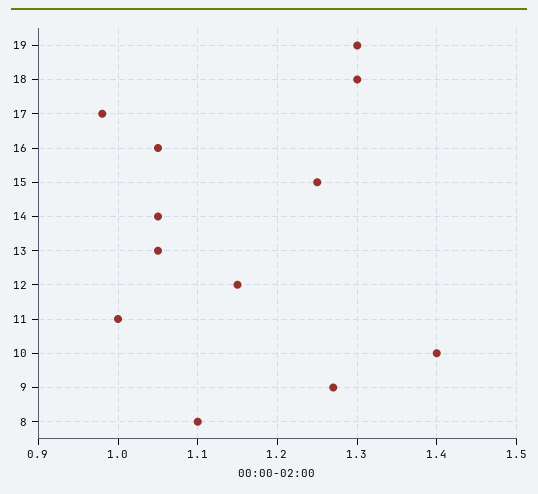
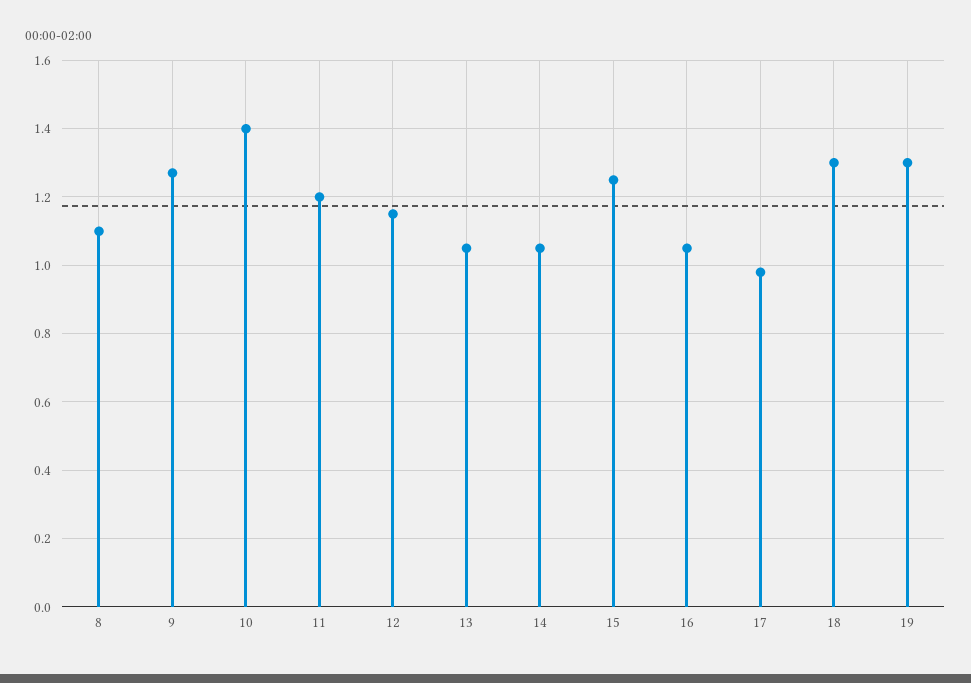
  {
    "19": 1.3,
    "18": 1.3,
    "17": 0.98,
    "16": 1.05,
    "15": 1.25,
    "14": 1.05,
    "13": 1.05,
    "12": 1.15,
-   "11": 1,
+   "11": 1.2,
    "10": 1.4,
    "9": 1.27,
    "8": 1.1
  }

